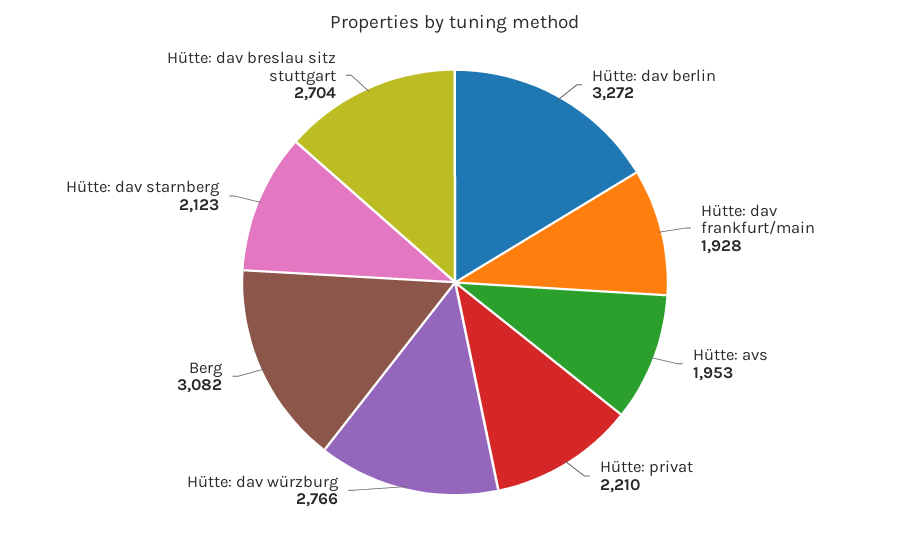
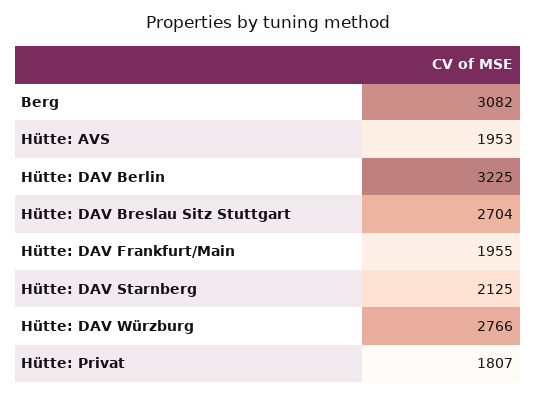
  {
-   "Hütte: dav berlin": 3272,
+   "Hütte: dav berlin": 3225,
-   "Hütte: dav frankfurt/main": 1928,
+   "Hütte: dav frankfurt/main": 1955,
    "Hütte: avs": 1953,
-   "Hütte: privat": 2210,
+   "Hütte: privat": 1807,
    "Hütte: dav würzburg": 2766,
    "Berg": 3082,
-   "Hütte: dav starnberg": 2123,
+   "Hütte: dav starnberg": 2125,
    "Hütte: dav breslau sitz stuttgart": 2704
  }

